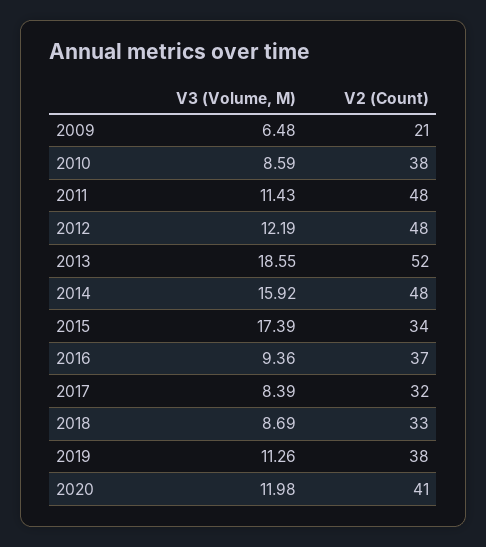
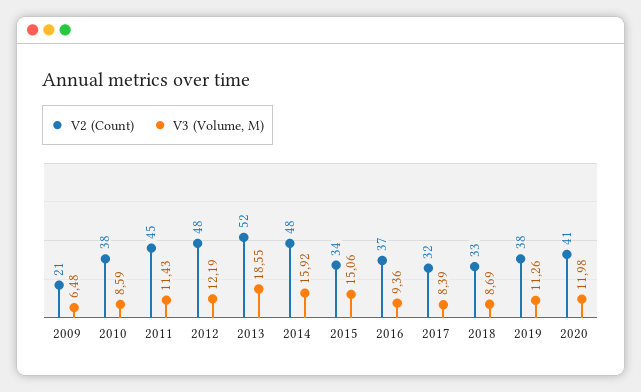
  {
    "V3 (Volume, M)": {
      "2009": 6.48,
      "2010": 8.59,
      "2011": 11.43,
      "2012": 12.19,
      "2013": 18.55,
      "2014": 15.92,
-     "2015": 17.39,
+     "2015": 15.06,
      "2016": 9.36,
      "2017": 8.39,
      "2018": 8.69,
      "2019": 11.26,
      "2020": 11.98
    },
    "V2 (Count)": {
      "2009": 21,
      "2010": 38,
-     "2011": 48,
+     "2011": 45,
      "2012": 48,
      "2013": 52,
      "2014": 48,
      "2015": 34,
      "2016": 37,
      "2017": 32,
      "2018": 33,
      "2019": 38,
      "2020": 41
    }
  }

